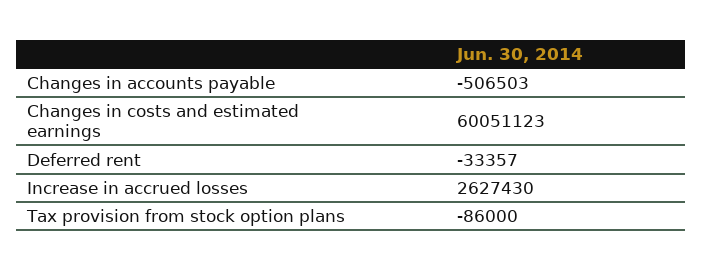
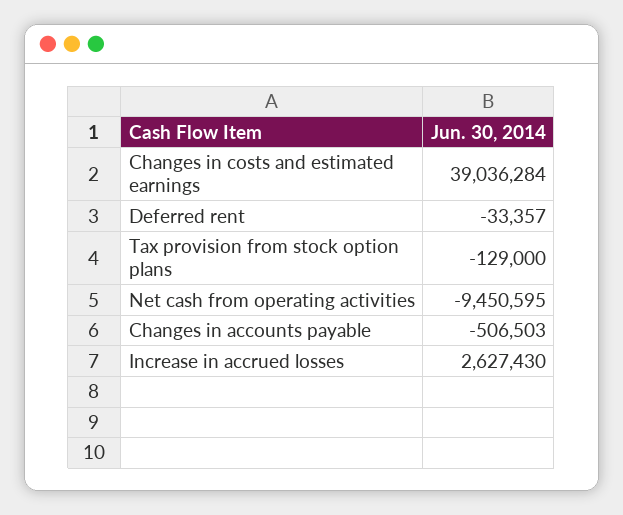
  {
    "Changes in accounts payable": -506503,
-   "Changes in costs and estimated earnings": 60051123,
+   "Changes in costs and estimated earnings": 39036284,
    "Deferred rent": -33357,
    "Increase in accrued losses": 2627430,
-   "Tax provision from stock option plans": -86000
+   "Tax provision from stock option plans": -129000,
+   "Net cash from operating activities": -9450595
  }

